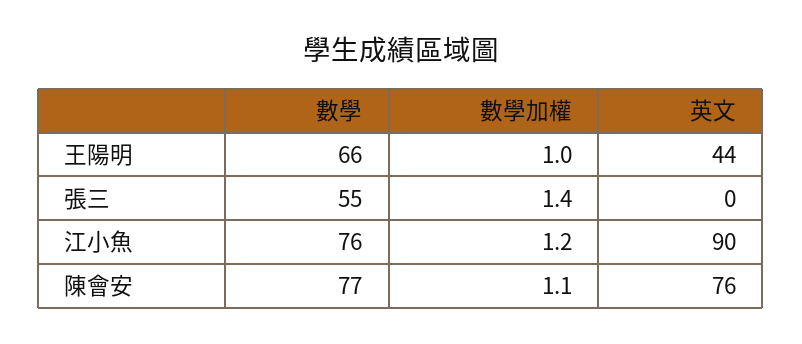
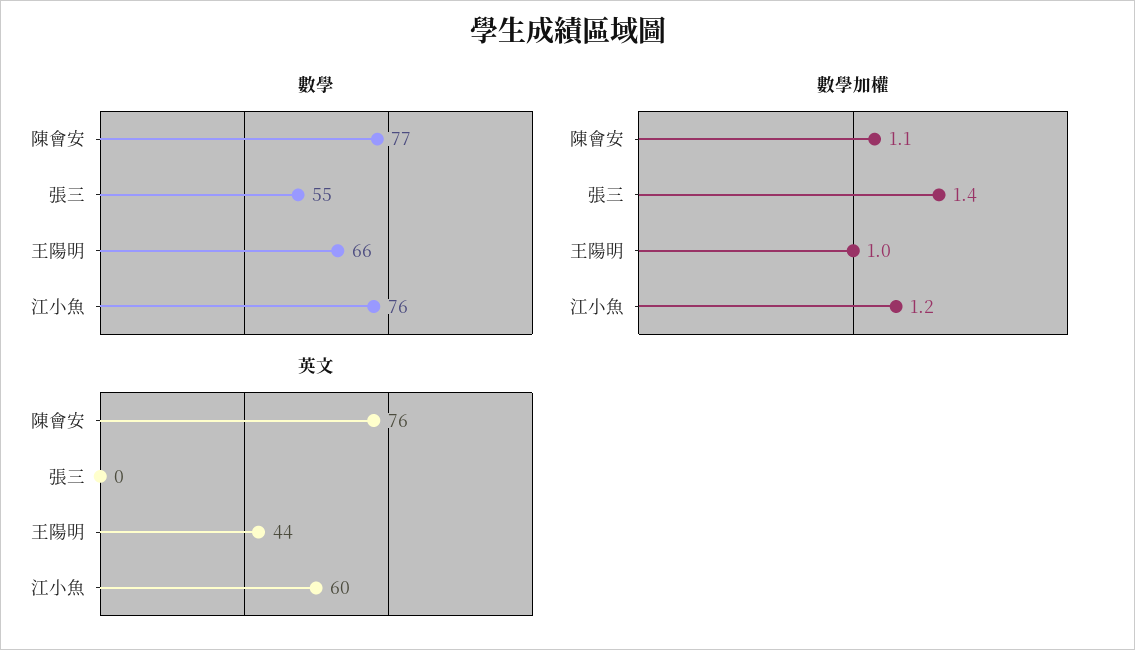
  {
    "數學": {
      "王陽明": 66,
      "張三": 55,
      "江小魚": 76,
      "陳會安": 77
    },
    "數學加權": {
      "王陽明": 1,
      "張三": 1.4,
      "江小魚": 1.2,
      "陳會安": 1.1
    },
    "英文": {
      "王陽明": 44,
      "張三": 0,
-     "江小魚": 90,
+     "江小魚": 60,
      "陳會安": 76
    }
  }

